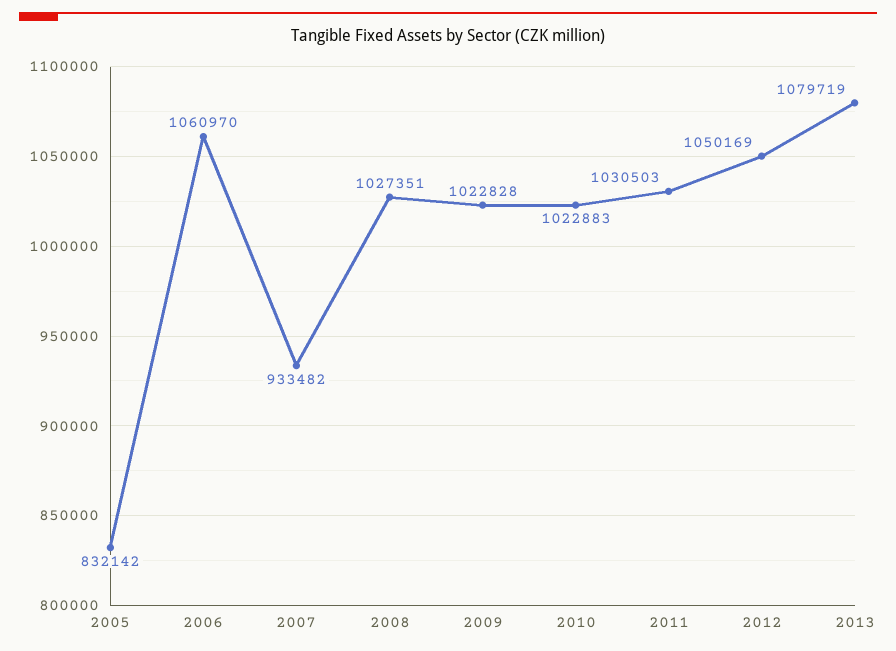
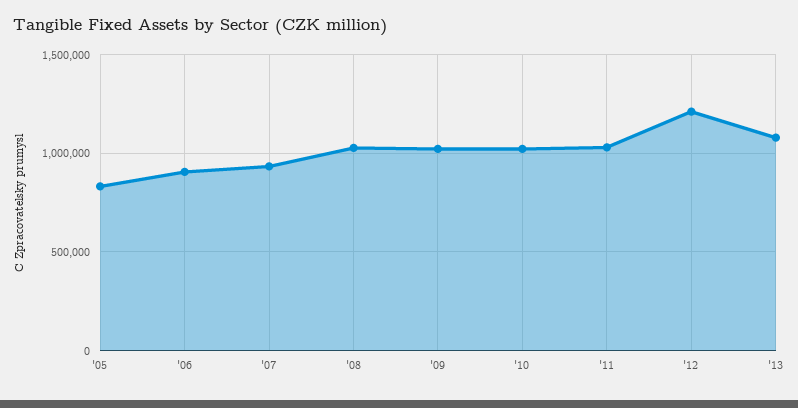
  {
    "2005": 832142,
-   "2006": 1060970,
+   "2006": 900000,
    "2007": 933482,
    "2008": 1027351,
    "2009": 1022828,
    "2010": 1022883,
    "2011": 1030503,
-   "2012": 1050169,
+   "2012": 1200000,
    "2013": 1079719
  }

